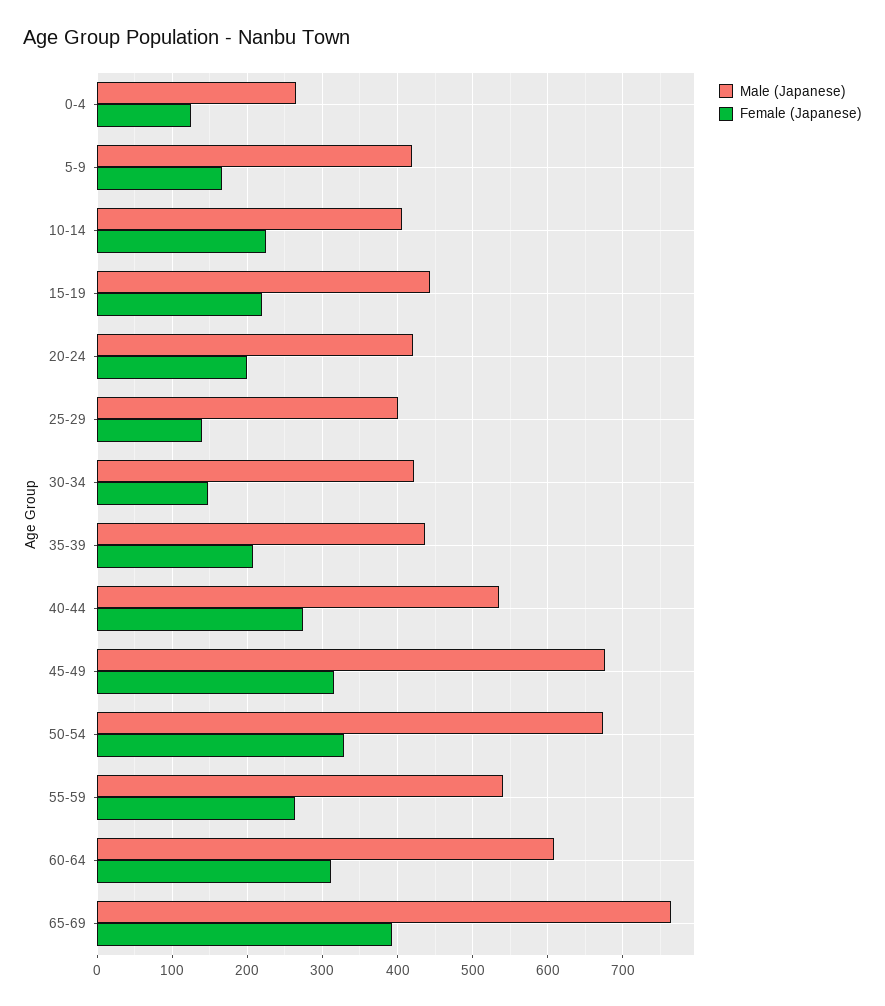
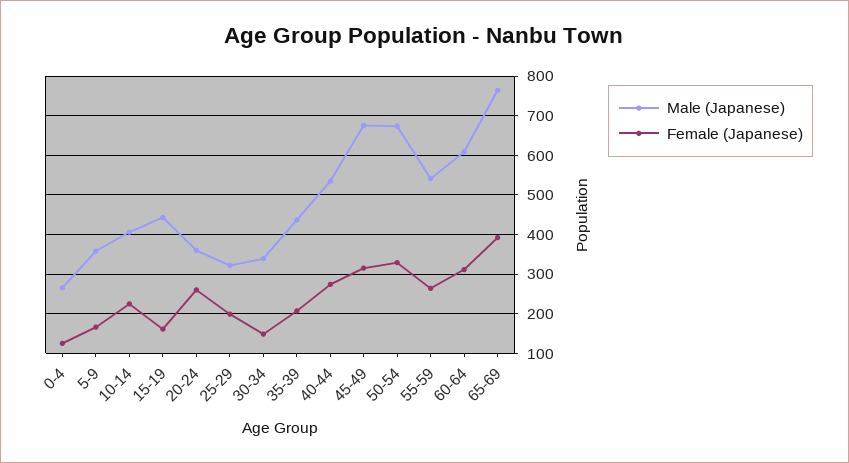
  {
    "Male (Japanese)": {
      "0-4": 270,
-     "5-9": 420,
+     "5-9": 360,
      "10-14": 410,
      "15-19": 440,
-     "20-24": 420,
+     "20-24": 360,
-     "25-29": 400,
+     "25-29": 320,
-     "30-34": 420,
+     "30-34": 340,
      "35-39": 440,
      "40-44": 540,
      "45-49": 680,
      "50-54": 670,
      "55-59": 540,
      "60-64": 610,
      "65-69": 760
    },
    "Female (Japanese)": {
      "0-4": 130,
      "5-9": 170,
      "10-14": 230,
-     "15-19": 220,
+     "15-19": 160,
-     "20-24": 200,
+     "20-24": 260,
-     "25-29": 140,
+     "25-29": 200,
      "30-34": 150,
      "35-39": 210,
      "40-44": 270,
      "45-49": 320,
      "50-54": 330,
      "55-59": 260,
      "60-64": 310,
      "65-69": 390
    }
  }

